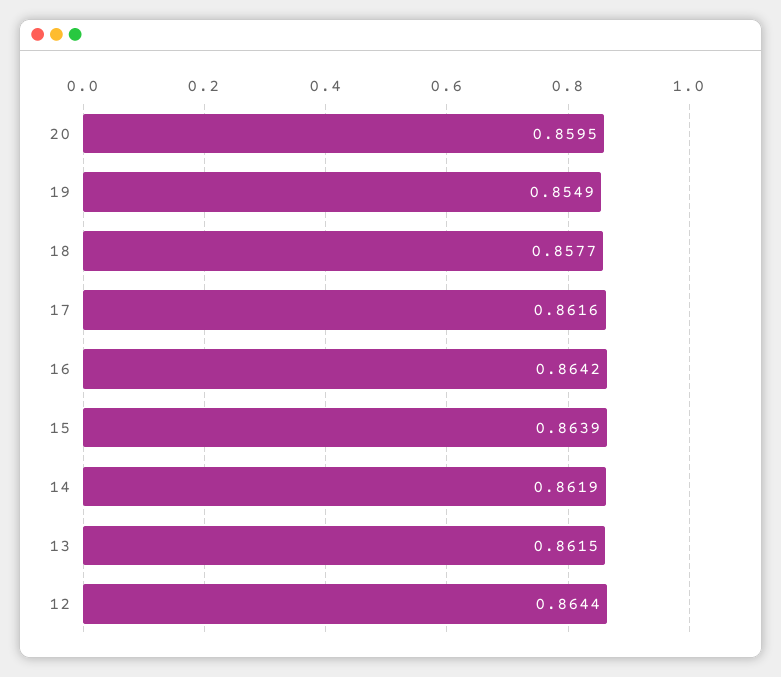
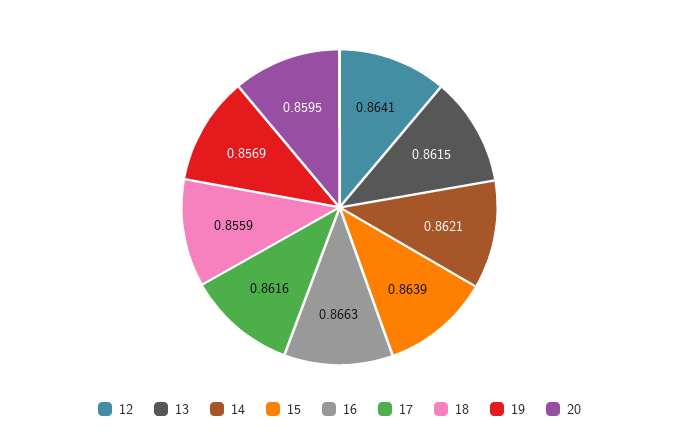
  {
    "20": 0.8595,
-   "19": 0.8549,
+   "19": 0.8569,
-   "18": 0.8577,
+   "18": 0.8559,
    "17": 0.8616,
-   "16": 0.8642,
+   "16": 0.8663,
    "15": 0.8639,
-   "14": 0.8619,
+   "14": 0.8621,
    "13": 0.8615,
-   "12": 0.8644
+   "12": 0.8641
  }

